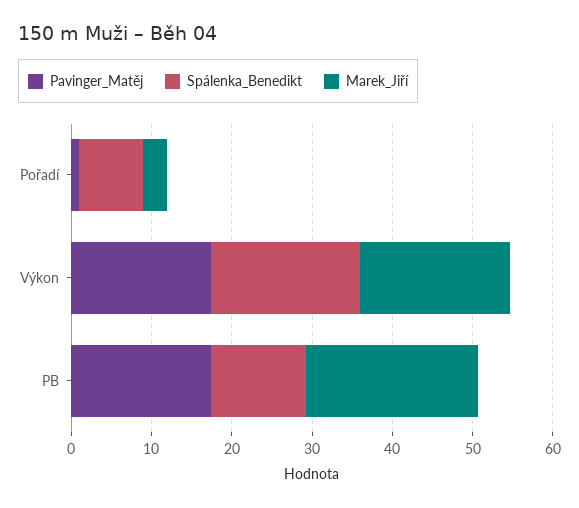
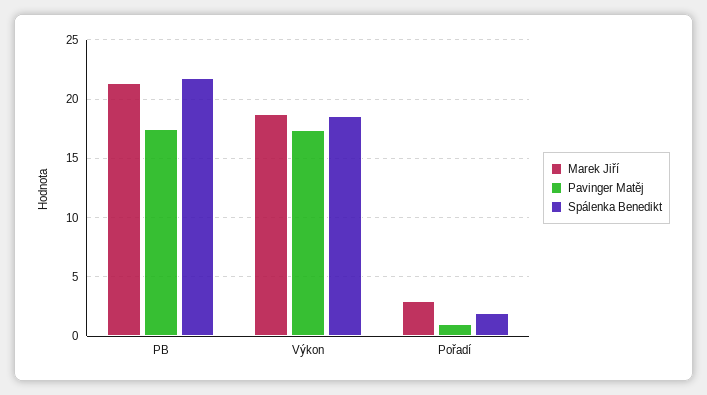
  {
    "Pavinger_Matěj": {
      "Pořadí": 1,
      "Výkon": 17,
      "PB": 17
    },
    "Spálenka_Benedikt": {
-     "Pořadí": 8,
+     "Pořadí": 2,
      "Výkon": 19,
-     "PB": 12
+     "PB": 22
    },
    "Marek_Jiří": {
      "Pořadí": 3,
      "Výkon": 19,
      "PB": 21
    }
  }

